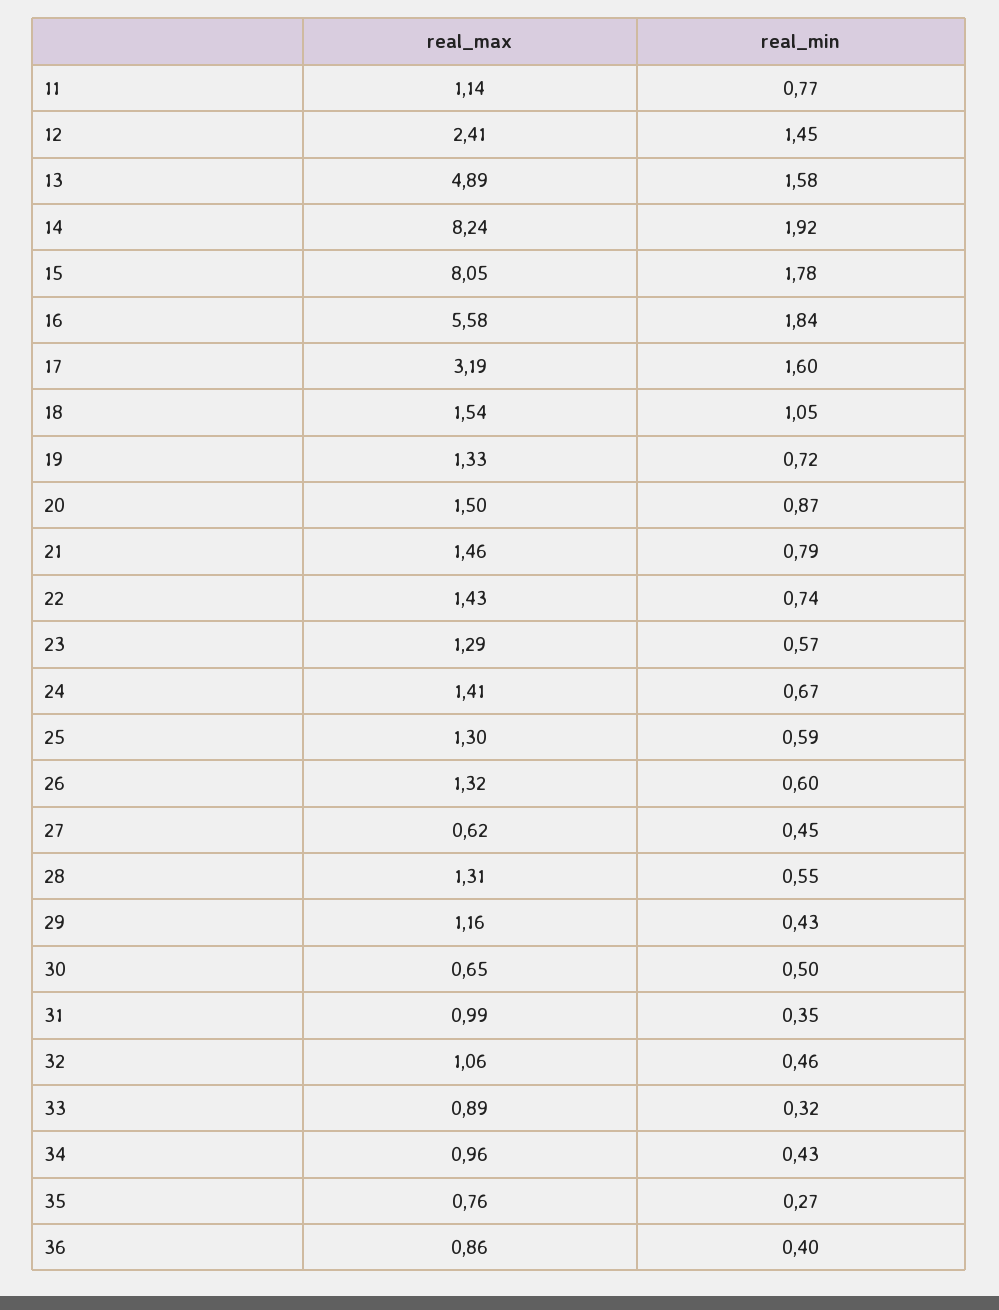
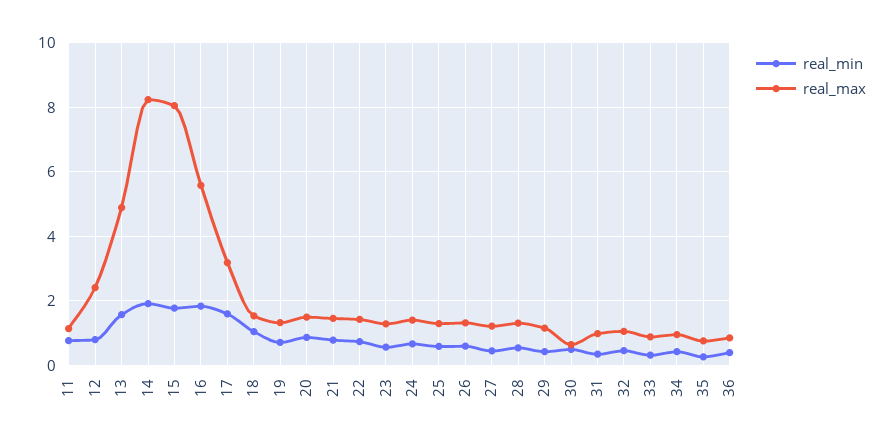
  {
    "real_max": {
      "11": 1.14,
      "12": 2.41,
      "13": 4.89,
      "14": 8.24,
      "15": 8.05,
      "16": 5.58,
      "17": 3.19,
      "18": 1.54,
      "19": 1.33,
      "20": 1.5,
      "21": 1.46,
      "22": 1.43,
      "23": 1.29,
      "24": 1.41,
      "25": 1.3,
      "26": 1.32,
-     "27": 0.62,
+     "27": 1.2,
      "28": 1.31,
      "29": 1.16,
      "30": 0.65,
      "31": 0.99,
      "32": 1.06,
      "33": 0.89,
      "34": 0.96,
      "35": 0.76,
      "36": 0.86
    },
    "real_min": {
      "11": 0.77,
-     "12": 1.45,
+     "12": 0.8,
      "13": 1.58,
      "14": 1.92,
      "15": 1.78,
      "16": 1.84,
      "17": 1.6,
      "18": 1.05,
      "19": 0.72,
      "20": 0.87,
      "21": 0.79,
      "22": 0.74,
      "23": 0.57,
      "24": 0.67,
      "25": 0.59,
      "26": 0.6,
      "27": 0.45,
      "28": 0.55,
      "29": 0.43,
      "30": 0.5,
      "31": 0.35,
      "32": 0.46,
      "33": 0.32,
      "34": 0.43,
      "35": 0.27,
      "36": 0.4
    }
  }

